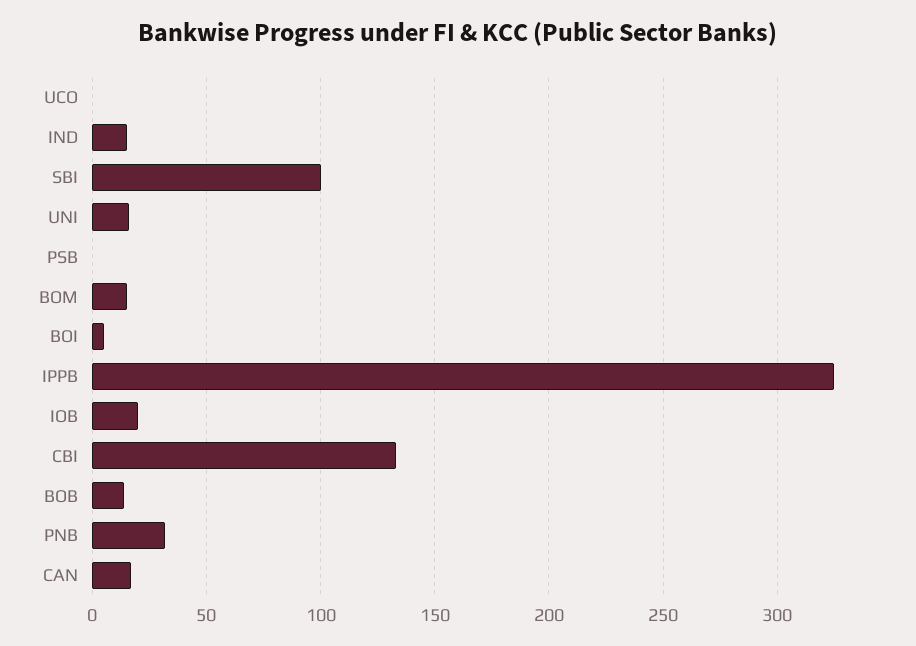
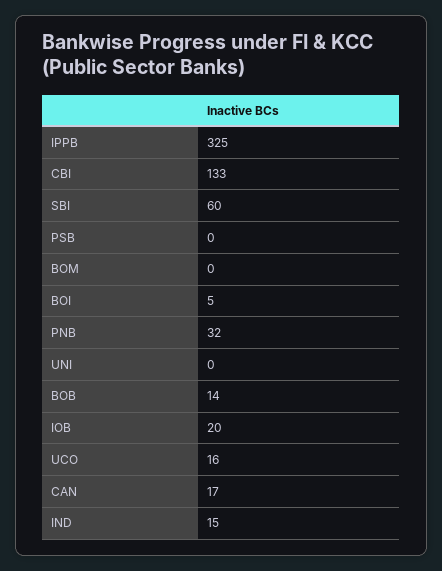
  {
-   "UCO": 0,
+   "UCO": 16,
    "IND": 15,
-   "SBI": 100,
+   "SBI": 60,
-   "UNI": 15,
+   "UNI": 0,
    "PSB": 0,
-   "BOM": 15,
+   "BOM": 0,
    "BOI": 5,
    "IPPB": 325,
    "IOB": 20,
    "CBI": 133,
    "BOB": 14,
    "PNB": 32,
    "CAN": 17
  }

